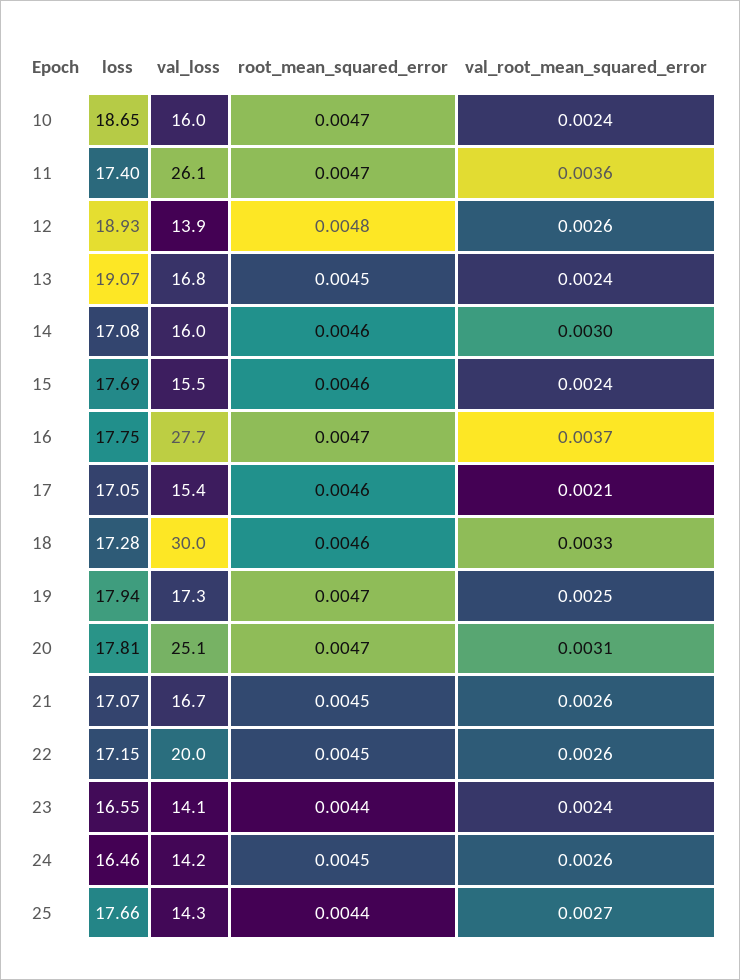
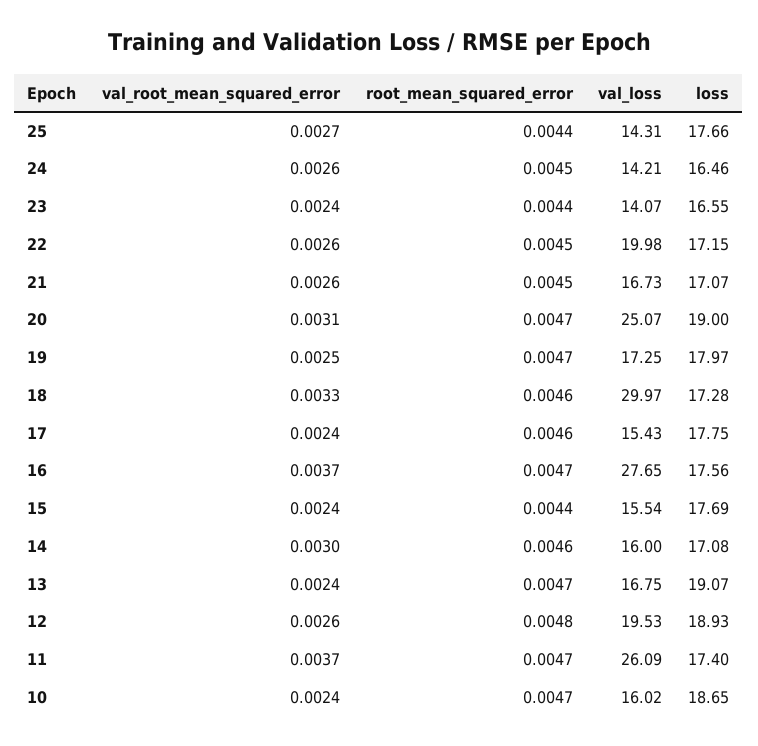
  {
    "loss": {
      "10": 18.65,
      "11": 17.4,
      "12": 18.93,
      "13": 19.07,
      "14": 17.08,
      "15": 17.69,
-     "16": 17.75,
+     "16": 17.56,
-     "17": 17.05,
+     "17": 17.75,
      "18": 17.28,
-     "19": 17.94,
+     "19": 17.97,
-     "20": 17.81,
+     "20": 19,
      "21": 17.07,
      "22": 17.15,
      "23": 16.55,
      "24": 16.46,
      "25": 17.66
    },
    "val_loss": {
      "10": 16.02,
      "11": 26.09,
-     "12": 13.9,
+     "12": 19.53,
      "13": 16.75,
      "14": 16,
      "15": 15.54,
      "16": 27.65,
      "17": 15.43,
      "18": 29.97,
      "19": 17.25,
      "20": 25.07,
      "21": 16.73,
      "22": 19.98,
      "23": 14.07,
      "24": 14.21,
      "25": 14.31
    },
    "root_mean_squared_error": {
      "10": 0.0047,
      "11": 0.0047,
      "12": 0.0048,
-     "13": 0.0045,
+     "13": 0.0047,
      "14": 0.0046,
-     "15": 0.0046,
+     "15": 0.0044,
      "16": 0.0047,
      "17": 0.0046,
      "18": 0.0046,
      "19": 0.0047,
      "20": 0.0047,
      "21": 0.0045,
      "22": 0.0045,
      "23": 0.0044,
      "24": 0.0045,
      "25": 0.0044
    },
    "val_root_mean_squared_error": {
      "10": 0.0024,
-     "11": 0.0036,
+     "11": 0.0037,
      "12": 0.0026,
      "13": 0.0024,
      "14": 0.003,
      "15": 0.0024,
      "16": 0.0037,
-     "17": 0.0021,
+     "17": 0.0024,
      "18": 0.0033,
      "19": 0.0025,
      "20": 0.0031,
      "21": 0.0026,
      "22": 0.0026,
      "23": 0.0024,
      "24": 0.0026,
      "25": 0.0027
    }
  }

